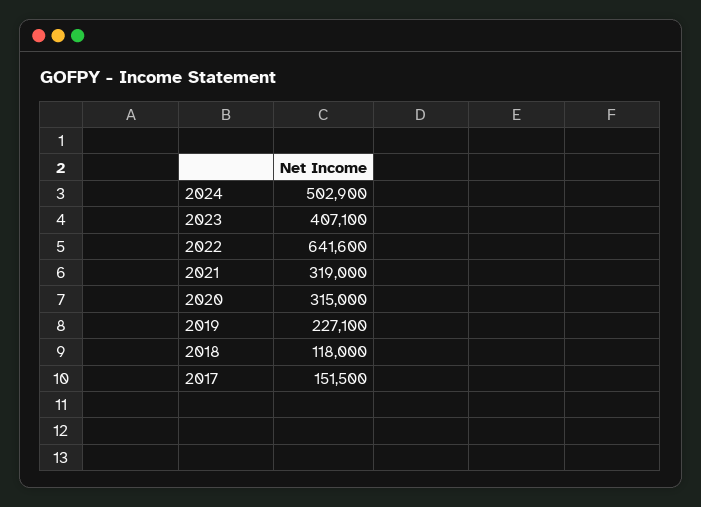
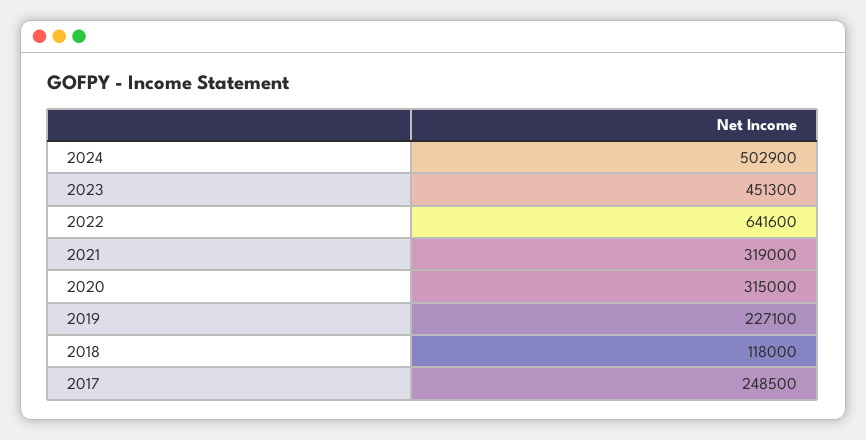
  {
    "2024": 502900,
-   "2023": 407100,
+   "2023": 451300,
    "2022": 641600,
    "2021": 319000,
    "2020": 315000,
    "2019": 227100,
    "2018": 118000,
-   "2017": 151500
+   "2017": 248500
  }

